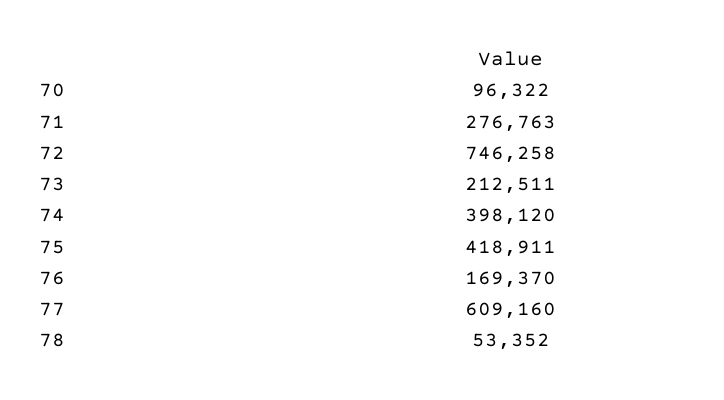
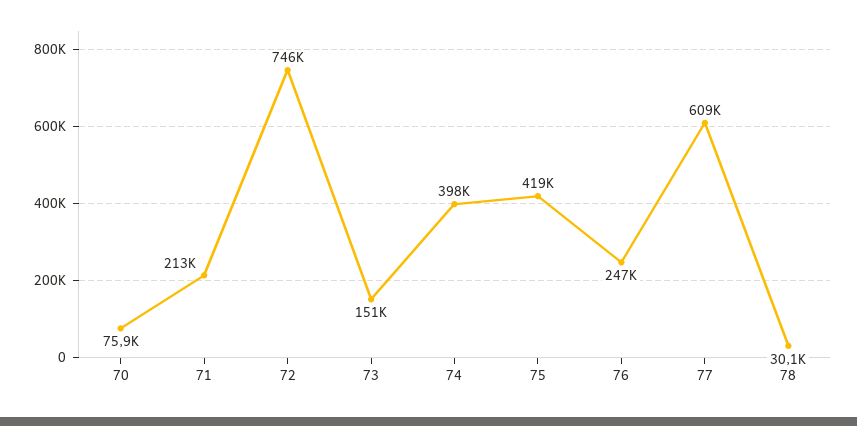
  {
-   "70": 96322,
+   "70": 75900,
-   "71": 276763,
+   "71": 213000,
    "72": 746258,
-   "73": 212511,
+   "73": 151000,
    "74": 398120,
    "75": 418911,
-   "76": 169370,
+   "76": 247000,
    "77": 609160,
-   "78": 53352
+   "78": 30100
  }

